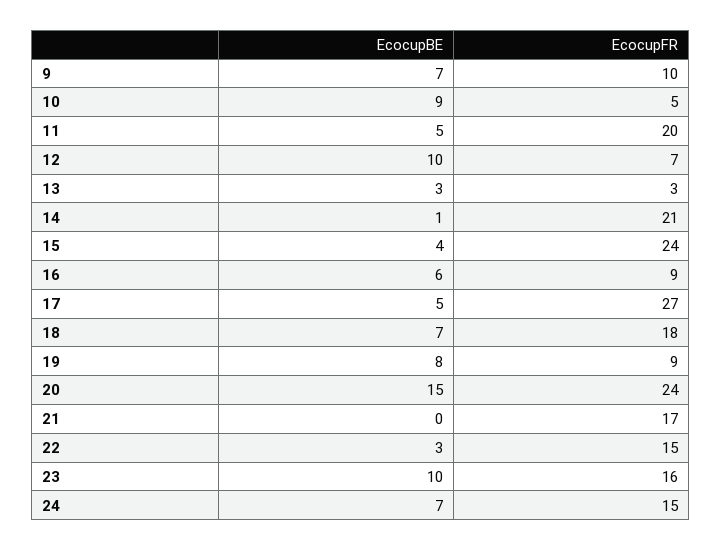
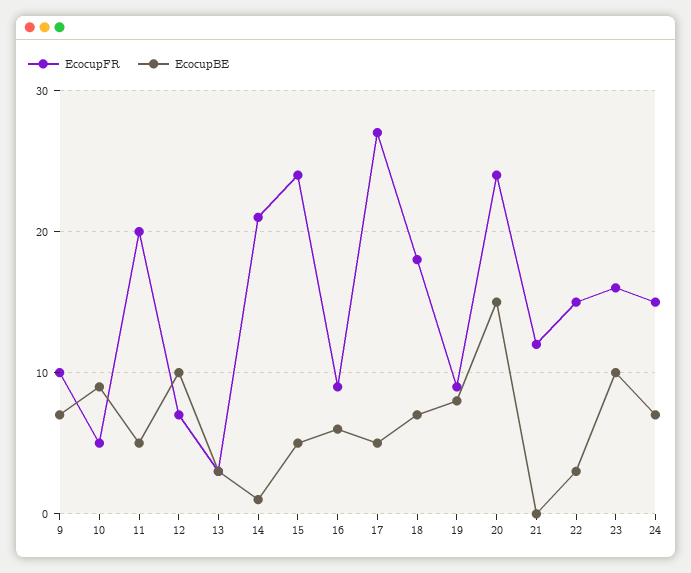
  {
    "EcocupBE": {
      "9": 7,
      "10": 9,
      "11": 5,
      "12": 10,
      "13": 3,
      "14": 1,
-     "15": 4,
+     "15": 5,
      "16": 6,
      "17": 5,
      "18": 7,
      "19": 8,
      "20": 15,
      "21": 0,
      "22": 3,
      "23": 10,
      "24": 7
    },
    "EcocupFR": {
      "9": 10,
      "10": 5,
      "11": 20,
      "12": 7,
      "13": 3,
      "14": 21,
      "15": 24,
      "16": 9,
      "17": 27,
      "18": 18,
      "19": 9,
      "20": 24,
-     "21": 17,
+     "21": 12,
      "22": 15,
      "23": 16,
      "24": 15
    }
  }

